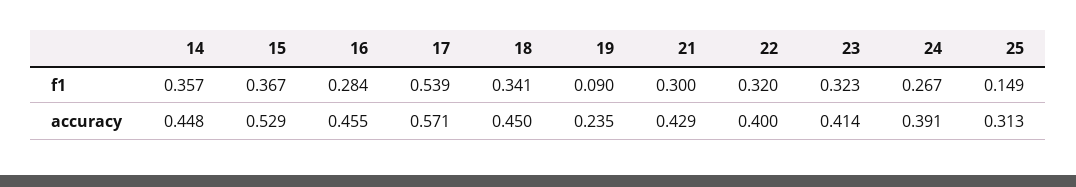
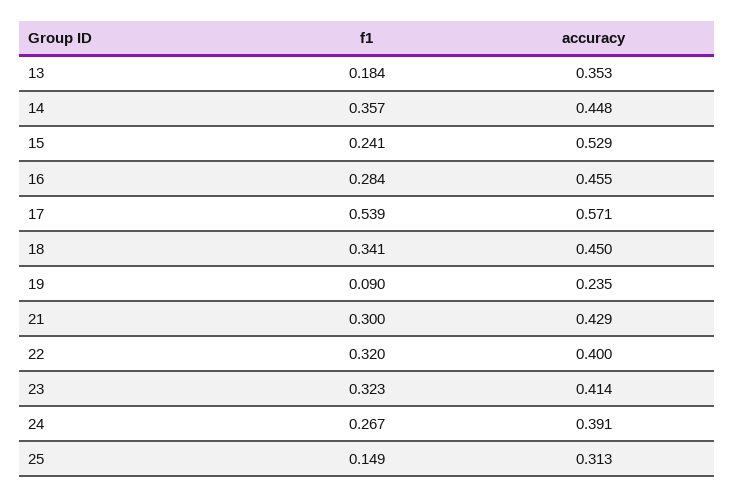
  {
    "14": {
      "f1": 0.357,
      "accuracy": 0.448
    },
    "15": {
-     "f1": 0.367,
+     "f1": 0.241,
      "accuracy": 0.529
    },
    "16": {
      "f1": 0.284,
      "accuracy": 0.455
    },
    "17": {
      "f1": 0.539,
      "accuracy": 0.571
    },
    "18": {
      "f1": 0.341,
      "accuracy": 0.45
    },
    "19": {
      "f1": 0.09,
      "accuracy": 0.235
    },
    "21": {
      "f1": 0.3,
      "accuracy": 0.429
    },
    "22": {
      "f1": 0.32,
      "accuracy": 0.4
    },
    "23": {
      "f1": 0.323,
      "accuracy": 0.414
    },
    "24": {
      "f1": 0.267,
      "accuracy": 0.391
    },
    "25": {
      "f1": 0.149,
      "accuracy": 0.313
-   }
+   },
+   "13": {
+     "f1": 0.184,
+     "accuracy": 0.353
+   }
  }

